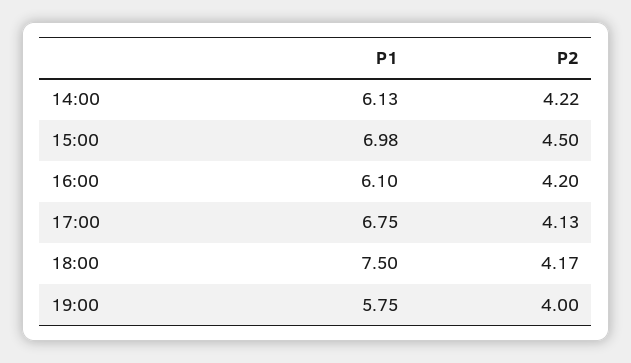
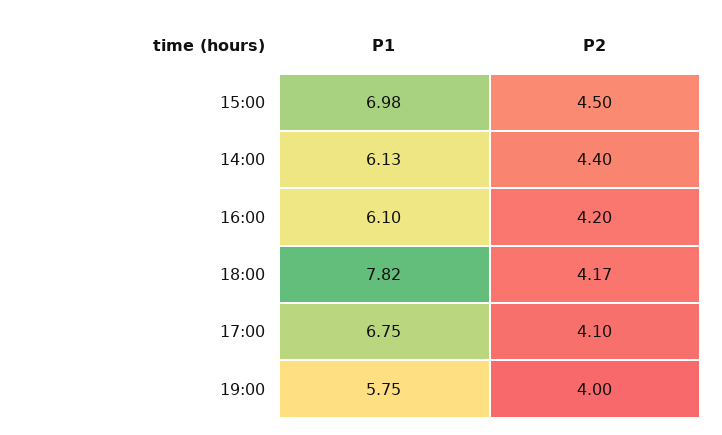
  {
    "P1": {
      "14:00": 6.13,
      "15:00": 6.98,
      "16:00": 6.1,
      "17:00": 6.75,
-     "18:00": 7.5,
+     "18:00": 7.82,
      "19:00": 5.75
    },
    "P2": {
-     "14:00": 4.22,
+     "14:00": 4.4,
      "15:00": 4.5,
      "16:00": 4.2,
-     "17:00": 4.13,
+     "17:00": 4.1,
      "18:00": 4.17,
      "19:00": 4
    }
  }

